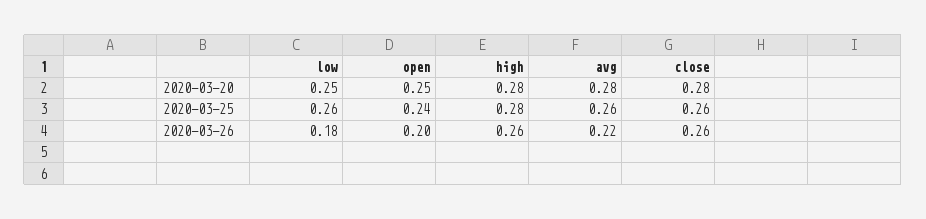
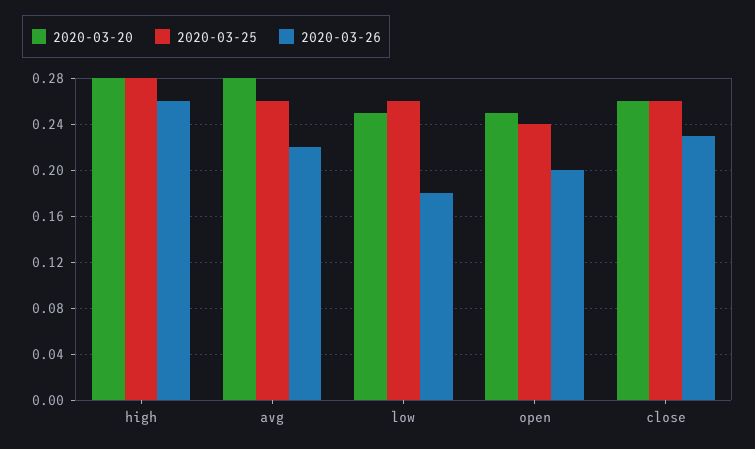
  {
    "2020-03-20": {
      "low": 0.25,
      "open": 0.25,
      "high": 0.28,
      "avg": 0.28,
-     "close": 0.28
+     "close": 0.26
    },
    "2020-03-25": {
      "low": 0.26,
      "open": 0.24,
      "high": 0.28,
      "avg": 0.26,
      "close": 0.26
    },
    "2020-03-26": {
      "low": 0.18,
      "open": 0.2,
      "high": 0.26,
      "avg": 0.22,
-     "close": 0.26
+     "close": 0.23
    }
  }

